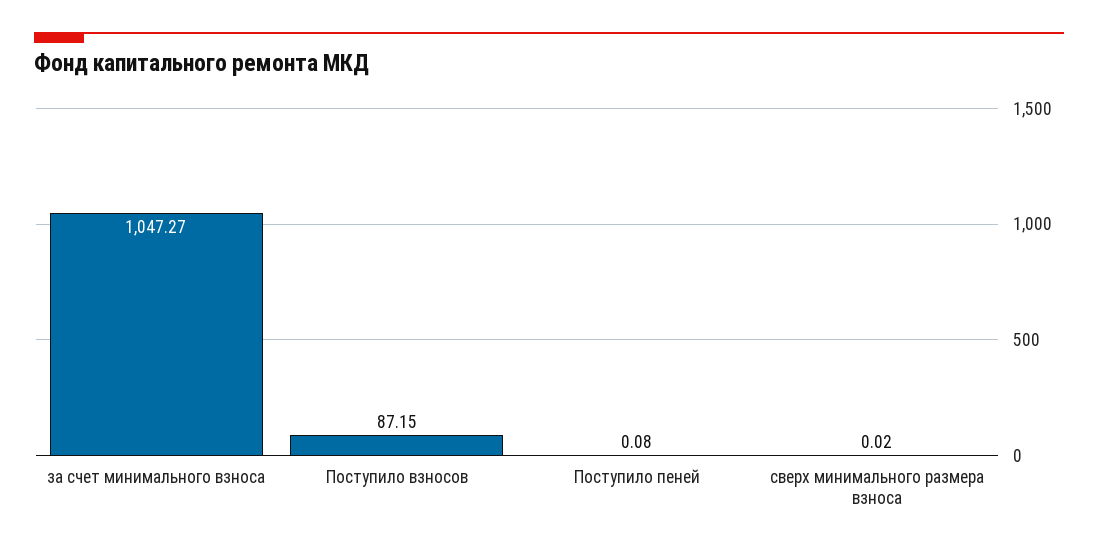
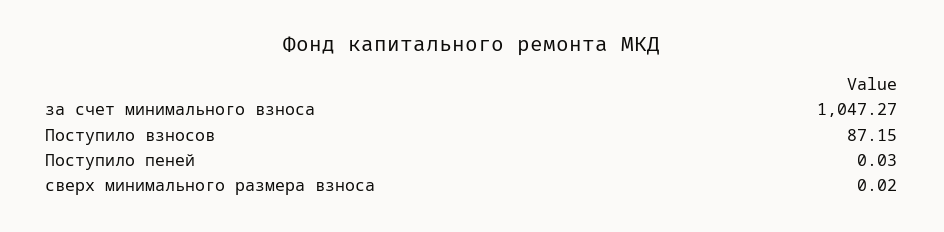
  {
    "за счет минимального взноса": 1047.27,
    "Поступило взносов": 87.15,
-   "Поступило пеней": 0.08,
+   "Поступило пеней": 0.03,
    "сверх минимального размера взноса": 0.02
  }

